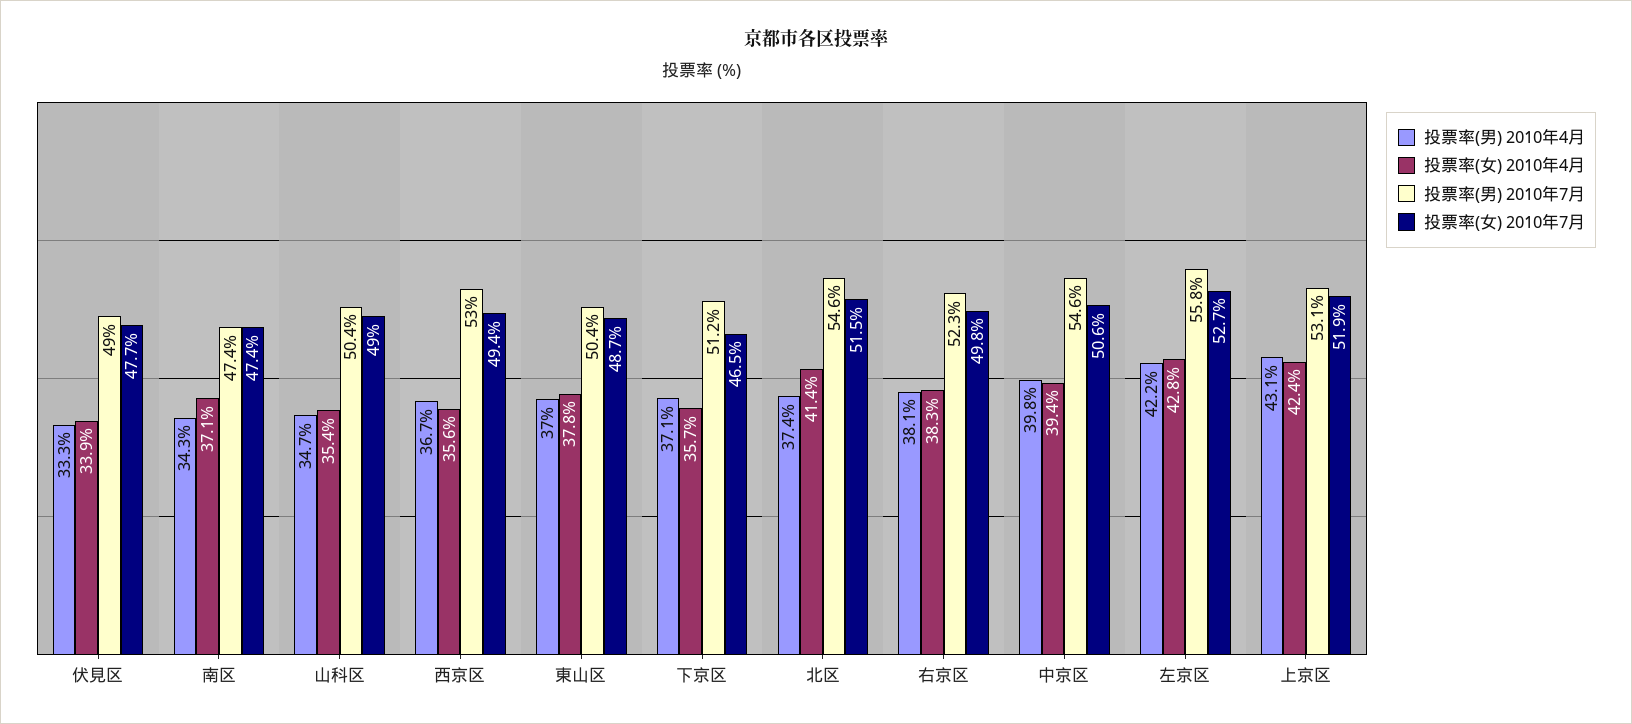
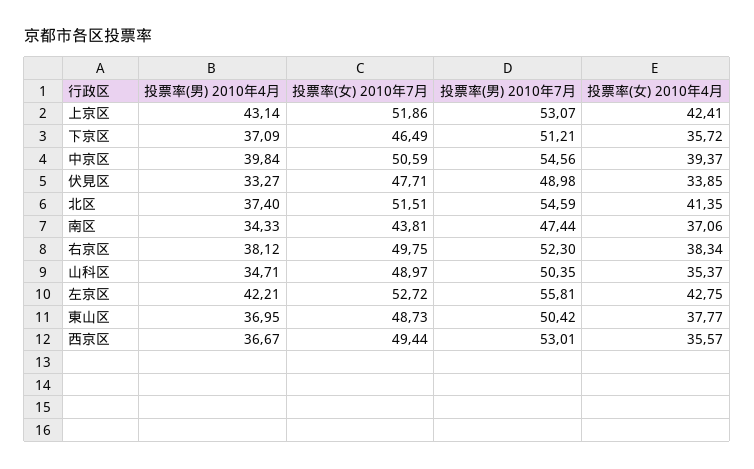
  {
    "投票率(男) 2010年4月": {
      "伏見区": 33.27,
      "南区": 34.33,
      "山科区": 34.71,
      "西京区": 36.67,
      "東山区": 36.95,
      "下京区": 37.09,
      "北区": 37.4,
      "右京区": 38.12,
      "中京区": 39.84,
      "左京区": 42.21,
      "上京区": 43.14
    },
    "投票率(女) 2010年4月": {
      "伏見区": 33.85,
      "南区": 37.06,
      "山科区": 35.37,
      "西京区": 35.57,
      "東山区": 37.77,
      "下京区": 35.72,
      "北区": 41.35,
      "右京区": 38.34,
      "中京区": 39.37,
      "左京区": 42.75,
      "上京区": 42.41
    },
    "投票率(男) 2010年7月": {
      "伏見区": 48.98,
      "南区": 47.44,
      "山科区": 50.35,
      "西京区": 53.01,
      "東山区": 50.42,
      "下京区": 51.21,
      "北区": 54.59,
      "右京区": 52.3,
      "中京区": 54.56,
      "左京区": 55.81,
      "上京区": 53.07
    },
    "投票率(女) 2010年7月": {
      "伏見区": 47.71,
-     "南区": 47.4,
+     "南区": 43.81,
      "山科区": 48.97,
      "西京区": 49.44,
      "東山区": 48.73,
      "下京区": 46.49,
      "北区": 51.51,
      "右京区": 49.75,
      "中京区": 50.59,
      "左京区": 52.72,
      "上京区": 51.86
    }
  }

